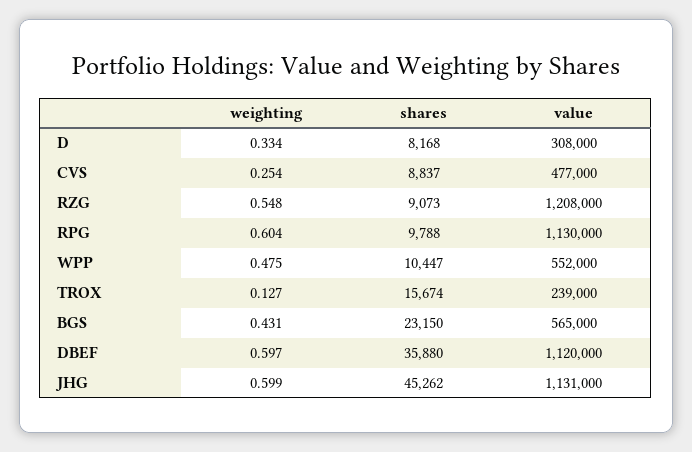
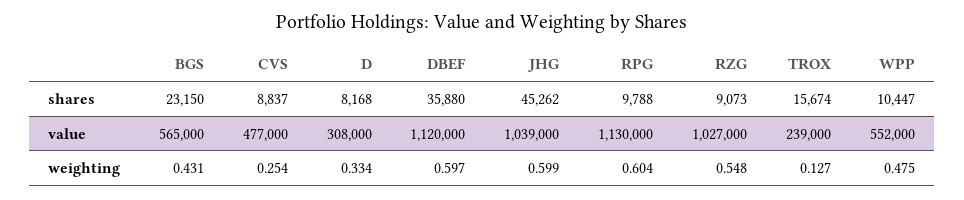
  {
    "weighting": {
      "D": 0.334,
      "CVS": 0.254,
      "RZG": 0.548,
      "RPG": 0.604,
      "WPP": 0.475,
      "TROX": 0.127,
      "BGS": 0.431,
      "DBEF": 0.597,
      "JHG": 0.599
    },
    "shares": {
      "D": 8168,
      "CVS": 8837,
      "RZG": 9073,
      "RPG": 9788,
      "WPP": 10447,
      "TROX": 15674,
      "BGS": 23150,
      "DBEF": 35880,
      "JHG": 45262
    },
    "value": {
      "D": 308000,
      "CVS": 477000,
-     "RZG": 1208000,
+     "RZG": 1027000,
      "RPG": 1130000,
      "WPP": 552000,
      "TROX": 239000,
      "BGS": 565000,
      "DBEF": 1120000,
-     "JHG": 1131000
+     "JHG": 1039000
    }
  }

